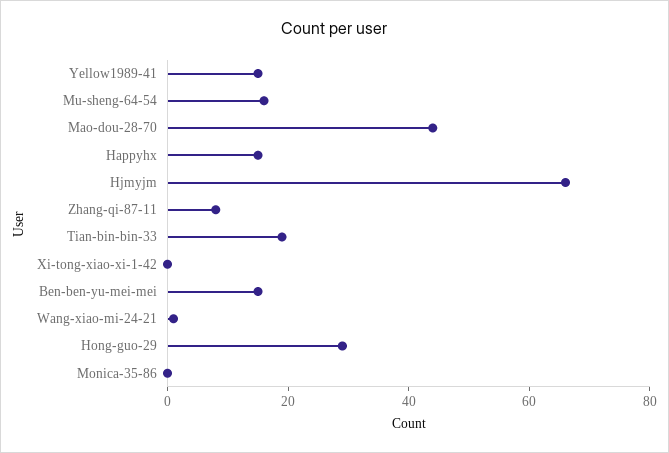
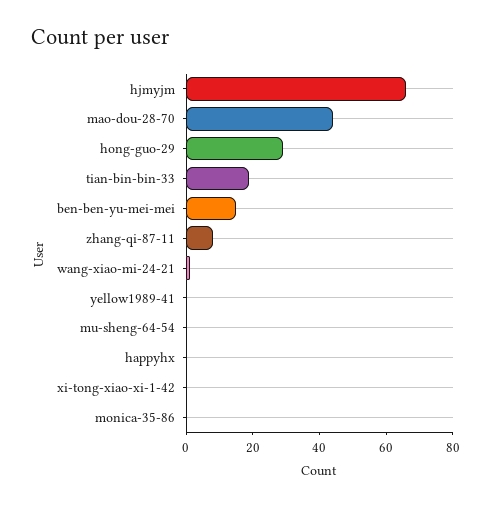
  {
-   "Yellow1989-41": 15,
+   "Yellow1989-41": 0,
-   "Mu-sheng-64-54": 15,
+   "Mu-sheng-64-54": 0,
    "Mao-dou-28-70": 45,
-   "Happyhx": 15,
+   "Happyhx": 0,
    "Hjmyjm": 65,
    "Zhang-qi-87-11": 10,
    "Tian-bin-bin-33": 20,
    "Xi-tong-xiao-xi-1-42": 0,
    "Ben-ben-yu-mei-mei": 15,
    "Wang-xiao-mi-24-21": 0,
    "Hong-guo-29": 30,
    "Monica-35-86": 0
  }

